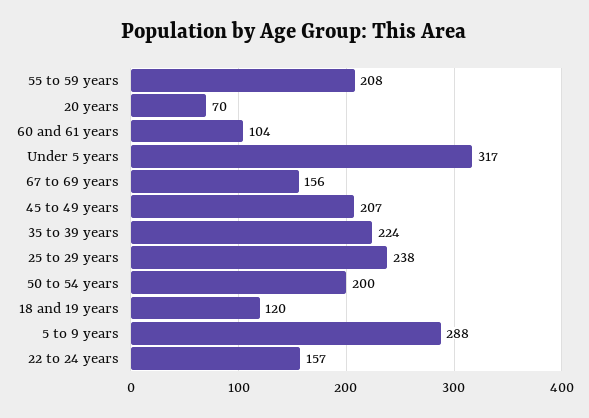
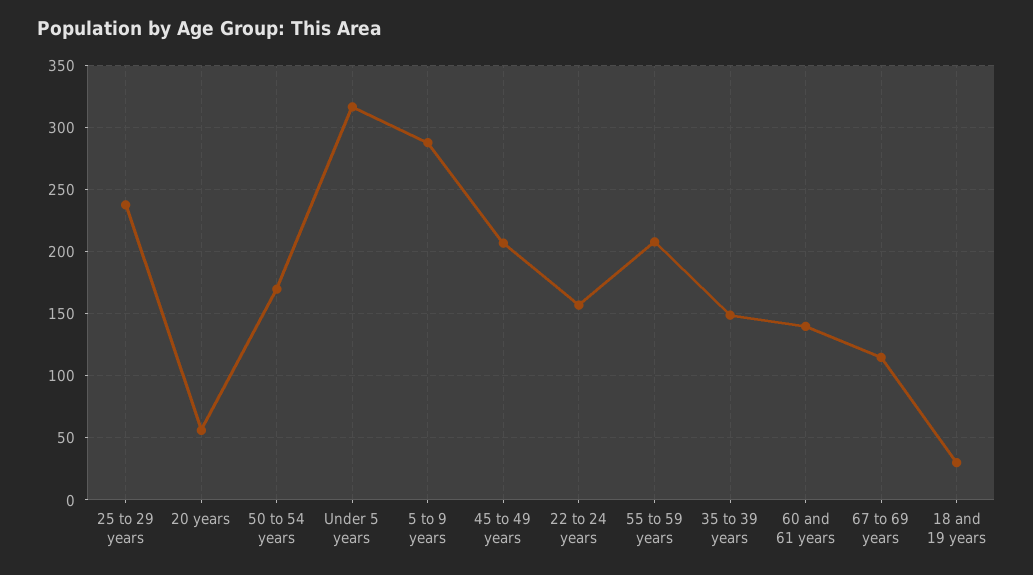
  {
    "55 to 59 years": 208,
-   "20 years": 70,
+   "20 years": 55,
-   "60 and 61 years": 104,
+   "60 and 61 years": 140,
    "Under 5 years": 317,
-   "67 to 69 years": 156,
+   "67 to 69 years": 115,
    "45 to 49 years": 207,
-   "35 to 39 years": 224,
+   "35 to 39 years": 150,
    "25 to 29 years": 238,
-   "50 to 54 years": 200,
+   "50 to 54 years": 170,
-   "18 and 19 years": 120,
+   "18 and 19 years": 30,
    "5 to 9 years": 288,
    "22 to 24 years": 157
  }

